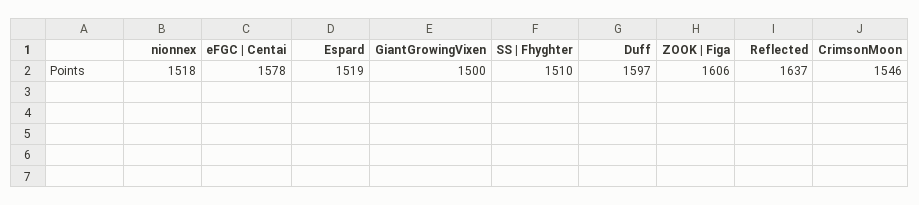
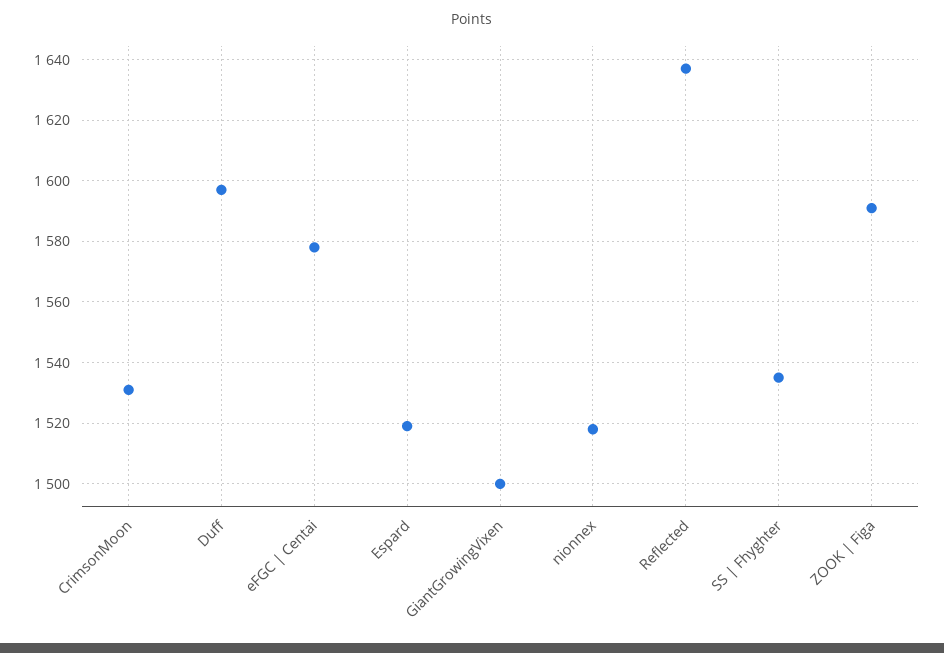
  {
    "nionnex": 1518,
    "eFGC | Centai": 1578,
    "Espard": 1519,
    "GiantGrowingVixen": 1500,
-   "SS | Fhyghter": 1510,
+   "SS | Fhyghter": 1535,
    "Duff": 1597,
-   "ZOOK | Figa": 1606,
+   "ZOOK | Figa": 1590,
    "Reflected": 1637,
-   "CrimsonMoon": 1546
+   "CrimsonMoon": 1530
  }

